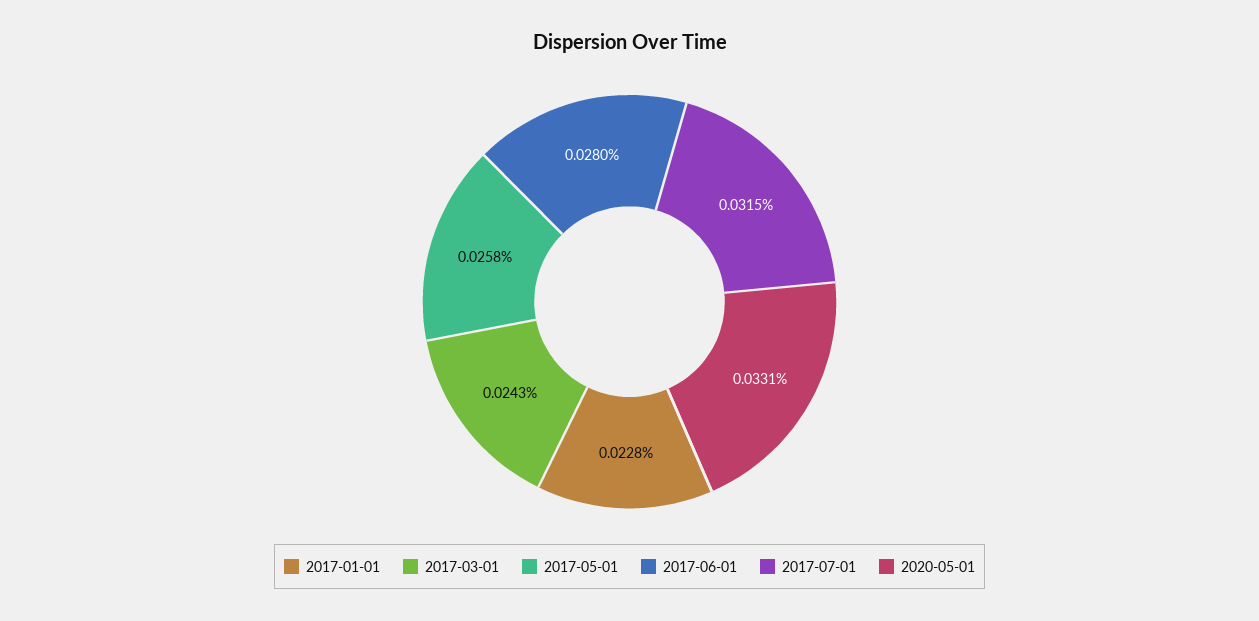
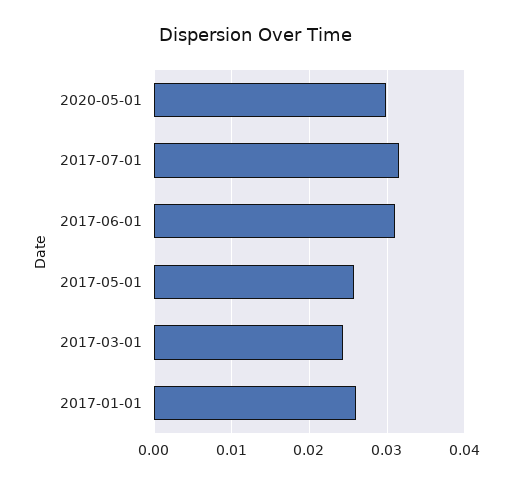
  {
-   "2017-01-01": 0.0228,
+   "2017-01-01": 0.026,
    "2017-03-01": 0.0243,
    "2017-05-01": 0.0258,
-   "2017-06-01": 0.028,
+   "2017-06-01": 0.031,
    "2017-07-01": 0.0315,
-   "2020-05-01": 0.0331
+   "2020-05-01": 0.03
  }

